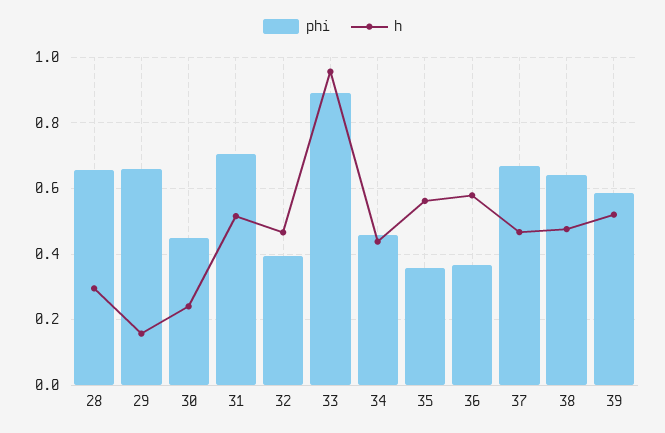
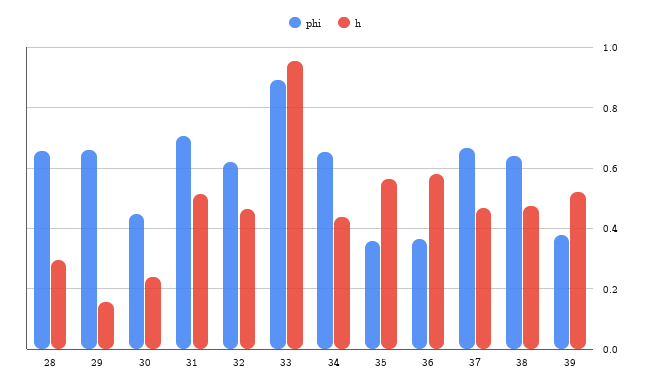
  {
    "phi": {
      "28": 0.66,
      "29": 0.66,
      "30": 0.44,
      "31": 0.7,
-     "32": 0.4,
+     "32": 0.62,
      "33": 0.9,
-     "34": 0.46,
+     "34": 0.66,
      "35": 0.36,
      "36": 0.36,
      "37": 0.66,
      "38": 0.64,
-     "39": 0.58
+     "39": 0.38
    },
    "h": {
      "28": 0.3,
      "29": 0.16,
      "30": 0.24,
      "31": 0.52,
      "32": 0.46,
      "33": 0.96,
      "34": 0.44,
      "35": 0.56,
      "36": 0.58,
      "37": 0.46,
      "38": 0.48,
      "39": 0.52
    }
  }

